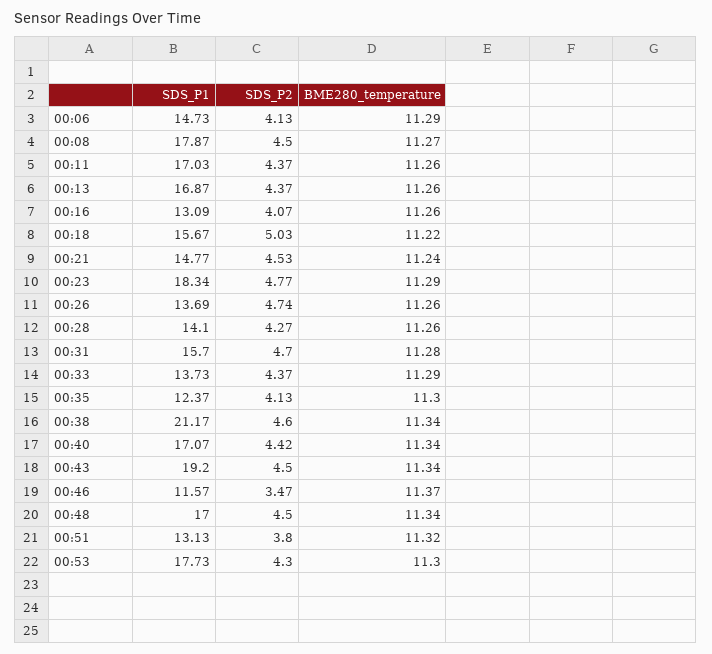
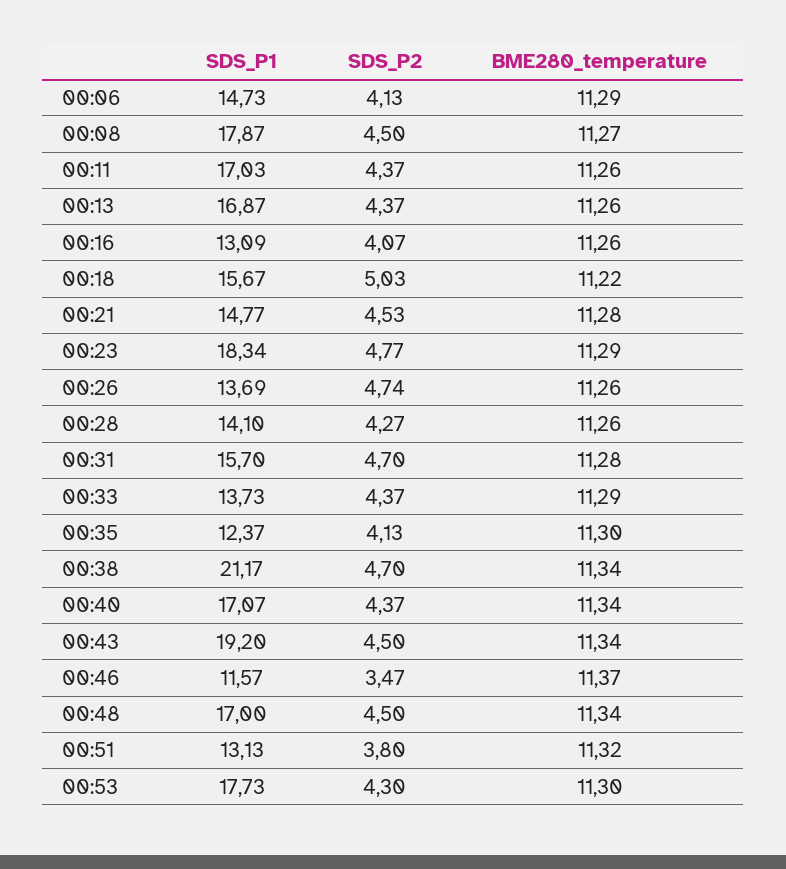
  {
    "SDS_P1": {
      "00:06": 14.73,
      "00:08": 17.87,
      "00:11": 17.03,
      "00:13": 16.87,
      "00:16": 13.09,
      "00:18": 15.67,
      "00:21": 14.77,
      "00:23": 18.34,
      "00:26": 13.69,
      "00:28": 14.1,
      "00:31": 15.7,
      "00:33": 13.73,
      "00:35": 12.37,
      "00:38": 21.17,
      "00:40": 17.07,
      "00:43": 19.2,
      "00:46": 11.57,
      "00:48": 17,
      "00:51": 13.13,
      "00:53": 17.73
    },
    "SDS_P2": {
      "00:06": 4.13,
      "00:08": 4.5,
      "00:11": 4.37,
      "00:13": 4.37,
      "00:16": 4.07,
      "00:18": 5.03,
      "00:21": 4.53,
      "00:23": 4.77,
      "00:26": 4.74,
      "00:28": 4.27,
      "00:31": 4.7,
      "00:33": 4.37,
      "00:35": 4.13,
-     "00:38": 4.6,
+     "00:38": 4.7,
-     "00:40": 4.42,
+     "00:40": 4.37,
      "00:43": 4.5,
      "00:46": 3.47,
      "00:48": 4.5,
      "00:51": 3.8,
      "00:53": 4.3
    },
    "BME280_temperature": {
      "00:06": 11.29,
      "00:08": 11.27,
      "00:11": 11.26,
      "00:13": 11.26,
      "00:16": 11.26,
      "00:18": 11.22,
-     "00:21": 11.24,
+     "00:21": 11.28,
      "00:23": 11.29,
      "00:26": 11.26,
      "00:28": 11.26,
      "00:31": 11.28,
      "00:33": 11.29,
      "00:35": 11.3,
      "00:38": 11.34,
      "00:40": 11.34,
      "00:43": 11.34,
      "00:46": 11.37,
      "00:48": 11.34,
      "00:51": 11.32,
      "00:53": 11.3
    }
  }

